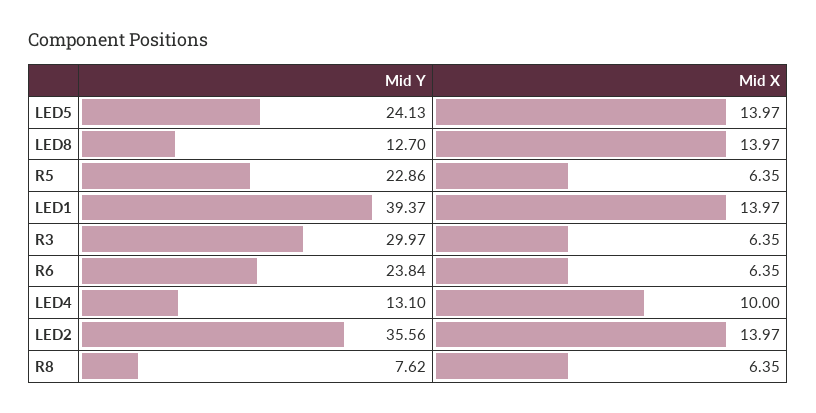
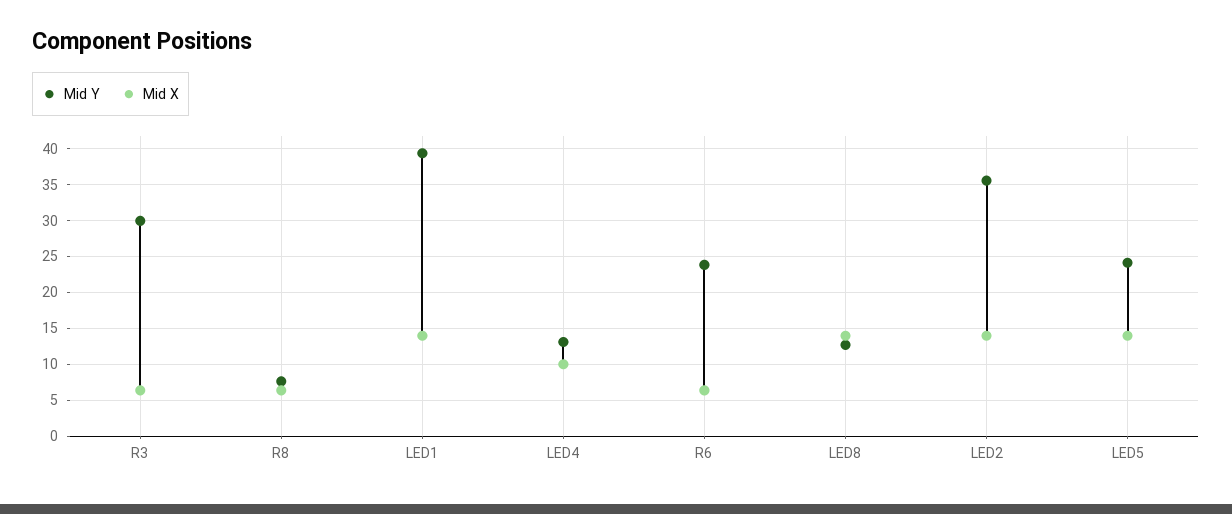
  {
    "Mid Y": {
      "LED5": 24.13,
      "LED8": 12.7,
-     "R5": 22.86,
      "LED1": 39.37,
      "R3": 29.97,
      "R6": 23.84,
      "LED4": 13.1,
      "LED2": 35.56,
      "R8": 7.62
    },
    "Mid X": {
      "LED5": 13.97,
      "LED8": 13.97,
-     "R5": 6.35,
      "LED1": 13.97,
      "R3": 6.35,
      "R6": 6.35,
      "LED4": 10,
      "LED2": 13.97,
      "R8": 6.35
    }
  }

